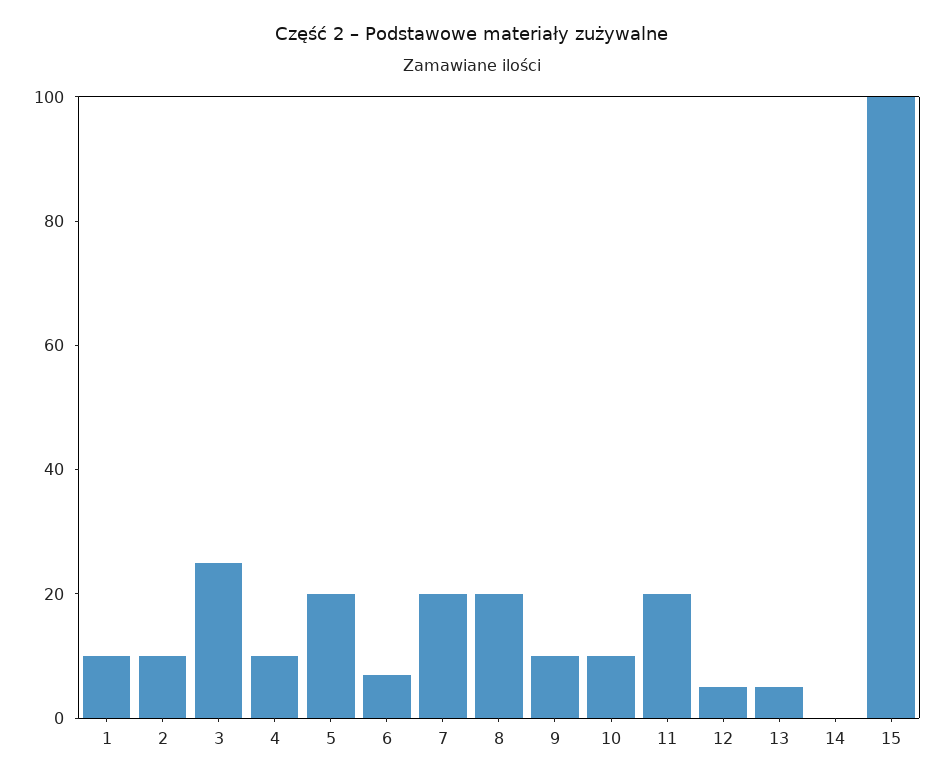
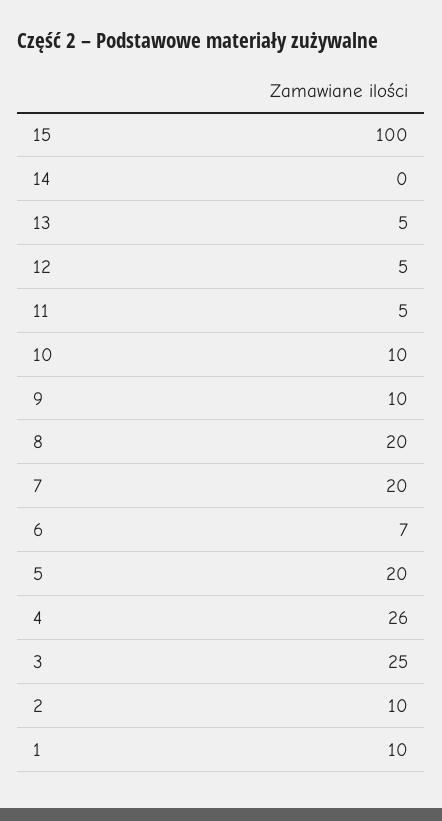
  {
    "1": 10,
    "2": 10,
    "3": 25,
-   "4": 10,
+   "4": 26,
    "5": 20,
    "6": 7,
    "7": 20,
    "8": 20,
    "9": 10,
    "10": 10,
-   "11": 20,
+   "11": 5,
    "12": 5,
    "13": 5,
    "14": 0,
    "15": 100
  }

